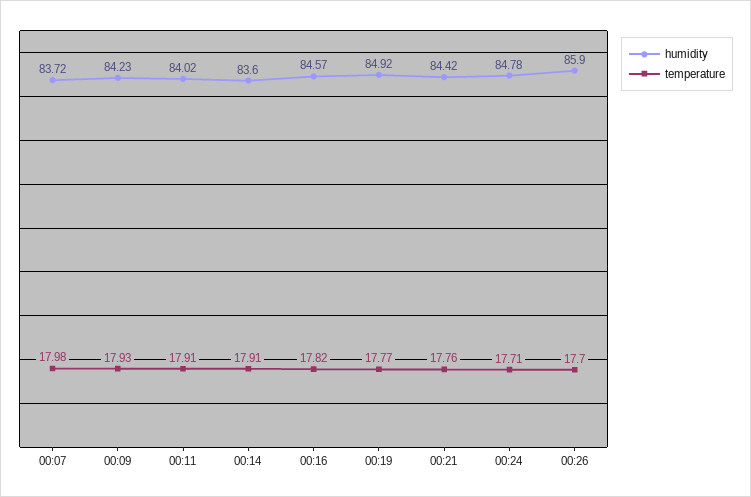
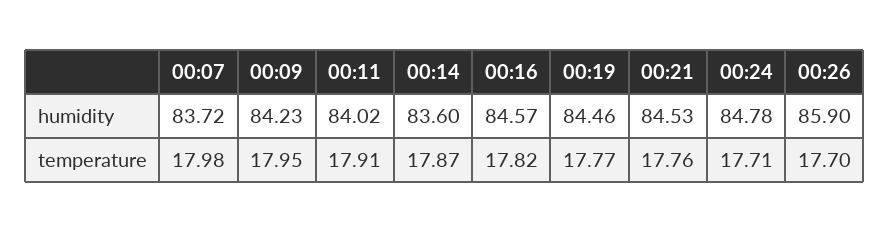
  {
    "humidity": {
      "00:07": 83.72,
      "00:09": 84.23,
      "00:11": 84.02,
      "00:14": 83.6,
      "00:16": 84.57,
-     "00:19": 84.92,
+     "00:19": 84.46,
-     "00:21": 84.42,
+     "00:21": 84.53,
      "00:24": 84.78,
      "00:26": 85.9
    },
    "temperature": {
      "00:07": 17.98,
-     "00:09": 17.93,
+     "00:09": 17.95,
      "00:11": 17.91,
-     "00:14": 17.91,
+     "00:14": 17.87,
      "00:16": 17.82,
      "00:19": 17.77,
      "00:21": 17.76,
      "00:24": 17.71,
      "00:26": 17.7
    }
  }

